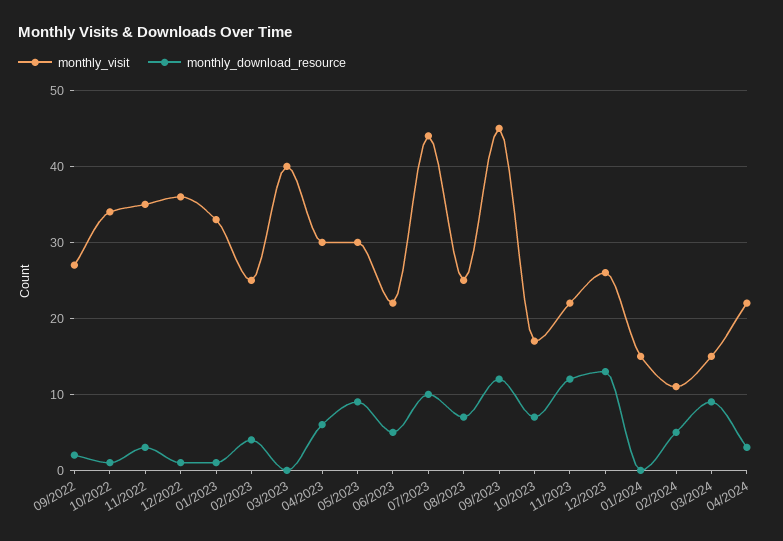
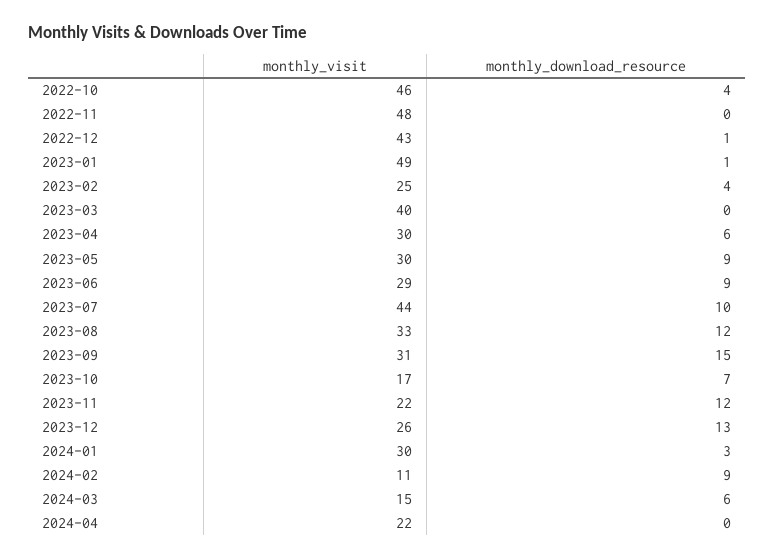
  {
    "monthly_visit": {
-     "09/2022": 27,
-     "10/2022": 34,
+     "10/2022": 46,
-     "11/2022": 35,
+     "11/2022": 48,
-     "12/2022": 36,
+     "12/2022": 43,
-     "01/2023": 33,
+     "01/2023": 49,
      "02/2023": 25,
      "03/2023": 40,
      "04/2023": 30,
      "05/2023": 30,
-     "06/2023": 22,
+     "06/2023": 29,
      "07/2023": 44,
-     "08/2023": 25,
+     "08/2023": 33,
-     "09/2023": 45,
+     "09/2023": 31,
      "10/2023": 17,
      "11/2023": 22,
      "12/2023": 26,
-     "01/2024": 15,
+     "01/2024": 30,
      "02/2024": 11,
      "03/2024": 15,
      "04/2024": 22
    },
    "monthly_download_resource": {
-     "09/2022": 2,
-     "10/2022": 1,
+     "10/2022": 4,
-     "11/2022": 3,
+     "11/2022": 0,
      "12/2022": 1,
      "01/2023": 1,
      "02/2023": 4,
      "03/2023": 0,
      "04/2023": 6,
      "05/2023": 9,
-     "06/2023": 5,
+     "06/2023": 9,
      "07/2023": 10,
-     "08/2023": 7,
+     "08/2023": 12,
-     "09/2023": 12,
+     "09/2023": 15,
      "10/2023": 7,
      "11/2023": 12,
      "12/2023": 13,
-     "01/2024": 0,
+     "01/2024": 3,
-     "02/2024": 5,
+     "02/2024": 9,
-     "03/2024": 9,
+     "03/2024": 6,
-     "04/2024": 3
+     "04/2024": 0
    }
  }

